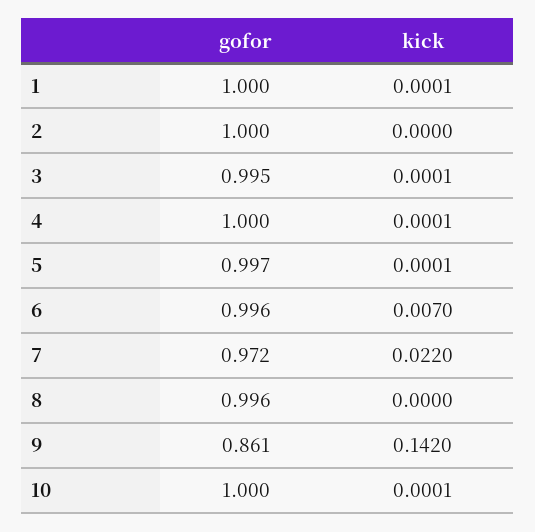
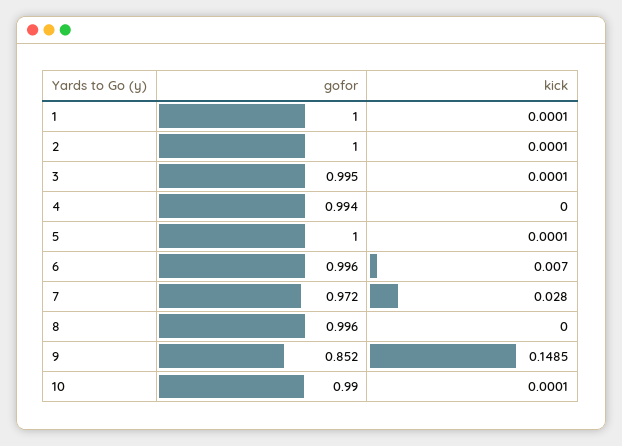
  {
    "gofor": {
      "1": 1,
      "2": 1,
      "3": 0.995,
-     "4": 1,
+     "4": 0.994,
-     "5": 0.997,
+     "5": 1,
      "6": 0.996,
      "7": 0.972,
      "8": 0.996,
-     "9": 0.861,
+     "9": 0.852,
-     "10": 1
+     "10": 0.99
    },
    "kick": {
      "1": 0.0001,
-     "2": 0,
+     "2": 0.0001,
      "3": 0.0001,
-     "4": 0.0001,
+     "4": 0,
      "5": 0.0001,
      "6": 0.007,
-     "7": 0.022,
+     "7": 0.028,
      "8": 0,
-     "9": 0.142,
+     "9": 0.1485,
      "10": 0.0001
    }
  }

